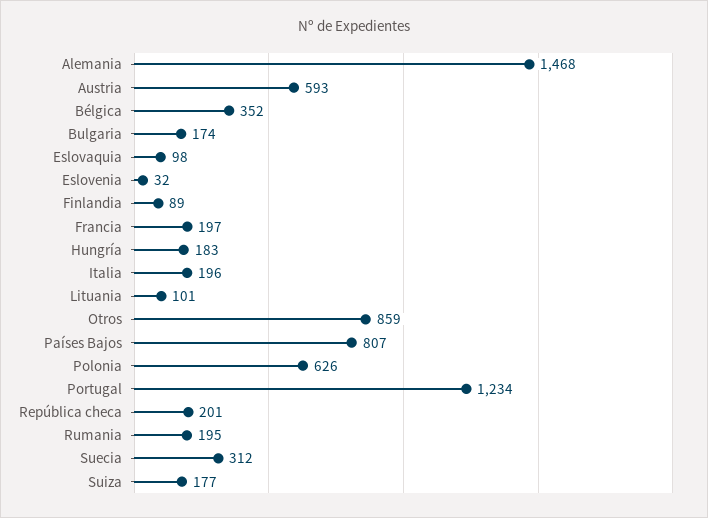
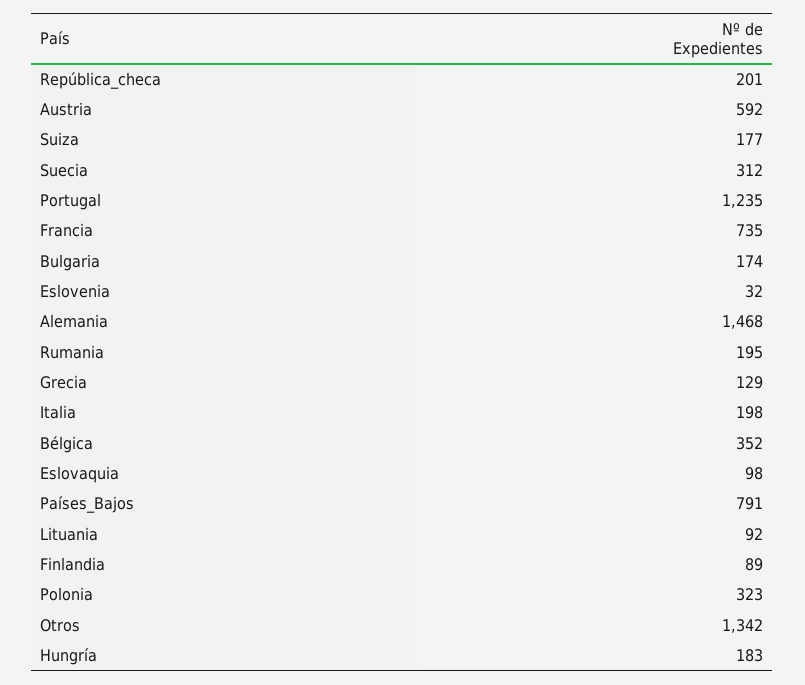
  {
    "Alemania": 1468,
-   "Austria": 593,
+   "Austria": 592,
    "Bélgica": 352,
    "Bulgaria": 174,
    "Eslovaquia": 98,
    "Eslovenia": 32,
    "Finlandia": 89,
-   "Francia": 197,
+   "Francia": 735,
    "Hungría": 183,
-   "Italia": 196,
+   "Italia": 198,
-   "Lituania": 101,
+   "Lituania": 92,
-   "Otros": 859,
+   "Otros": 1342,
-   "Países Bajos": 807,
+   "Países Bajos": 791,
-   "Polonia": 626,
+   "Polonia": 323,
-   "Portugal": 1234,
+   "Portugal": 1235,
    "República checa": 201,
    "Rumania": 195,
    "Suecia": 312,
-   "Suiza": 177
+   "Suiza": 177,
+   "Grecia": 129
  }

